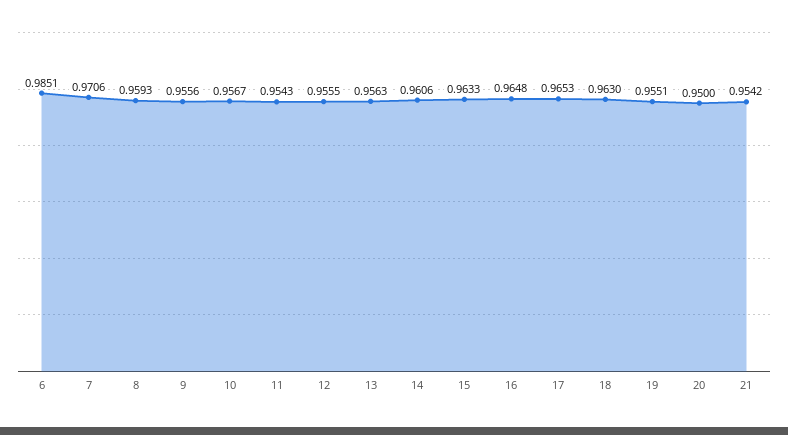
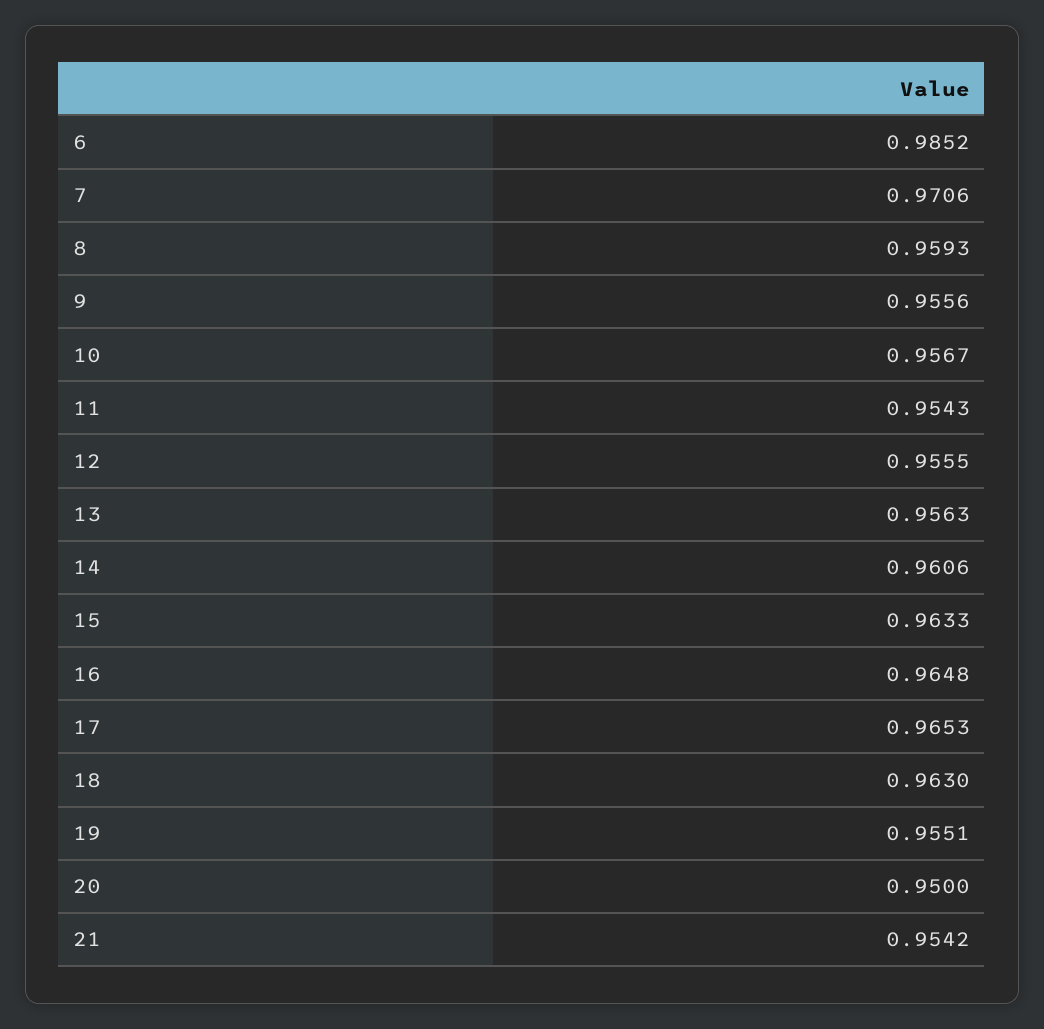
  {
-   "6": 0.9851,
+   "6": 0.9852,
    "7": 0.9706,
    "8": 0.9593,
    "9": 0.9556,
    "10": 0.9567,
    "11": 0.9543,
    "12": 0.9555,
    "13": 0.9563,
    "14": 0.9606,
    "15": 0.9633,
    "16": 0.9648,
    "17": 0.9653,
    "18": 0.963,
    "19": 0.9551,
    "20": 0.95,
    "21": 0.9542
  }

